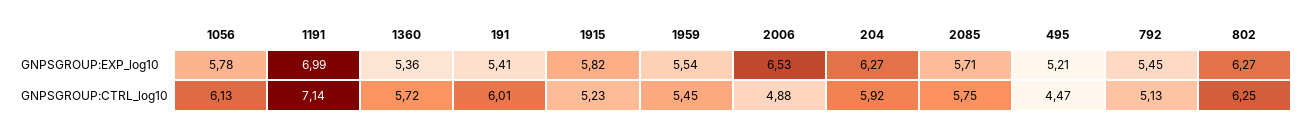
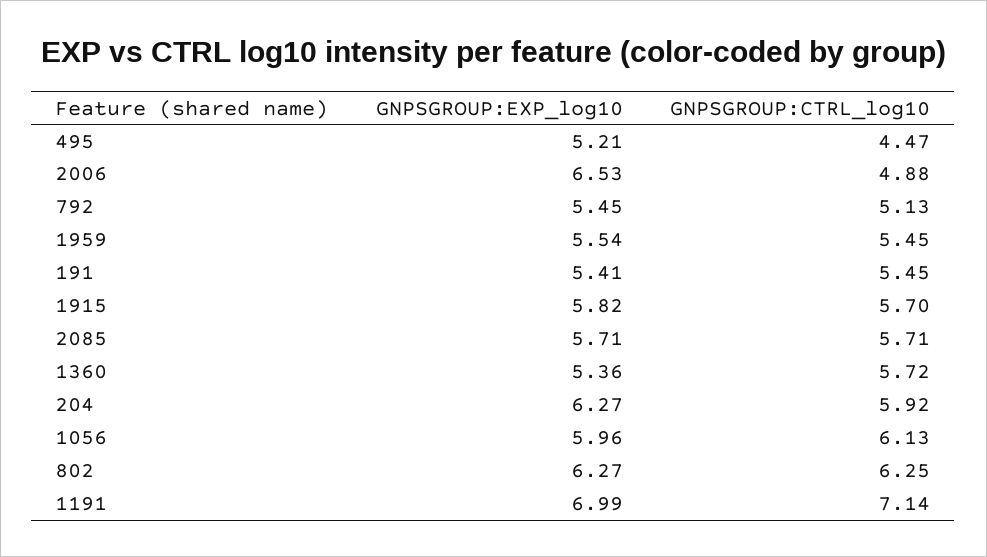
  {
    "1056": {
-     "GNPSGROUP:EXP_log10": 5.78,
+     "GNPSGROUP:EXP_log10": 5.96,
      "GNPSGROUP:CTRL_log10": 6.13
    },
    "1191": {
      "GNPSGROUP:EXP_log10": 6.99,
      "GNPSGROUP:CTRL_log10": 7.14
    },
    "1360": {
      "GNPSGROUP:EXP_log10": 5.36,
      "GNPSGROUP:CTRL_log10": 5.72
    },
    "191": {
      "GNPSGROUP:EXP_log10": 5.41,
-     "GNPSGROUP:CTRL_log10": 6.01
+     "GNPSGROUP:CTRL_log10": 5.45
    },
    "1915": {
      "GNPSGROUP:EXP_log10": 5.82,
-     "GNPSGROUP:CTRL_log10": 5.23
+     "GNPSGROUP:CTRL_log10": 5.7
    },
    "1959": {
      "GNPSGROUP:EXP_log10": 5.54,
      "GNPSGROUP:CTRL_log10": 5.45
    },
    "2006": {
      "GNPSGROUP:EXP_log10": 6.53,
      "GNPSGROUP:CTRL_log10": 4.88
    },
    "204": {
      "GNPSGROUP:EXP_log10": 6.27,
      "GNPSGROUP:CTRL_log10": 5.92
    },
    "2085": {
      "GNPSGROUP:EXP_log10": 5.71,
-     "GNPSGROUP:CTRL_log10": 5.75
+     "GNPSGROUP:CTRL_log10": 5.71
    },
    "495": {
      "GNPSGROUP:EXP_log10": 5.21,
      "GNPSGROUP:CTRL_log10": 4.47
    },
    "792": {
      "GNPSGROUP:EXP_log10": 5.45,
      "GNPSGROUP:CTRL_log10": 5.13
    },
    "802": {
      "GNPSGROUP:EXP_log10": 6.27,
      "GNPSGROUP:CTRL_log10": 6.25
    }
  }

